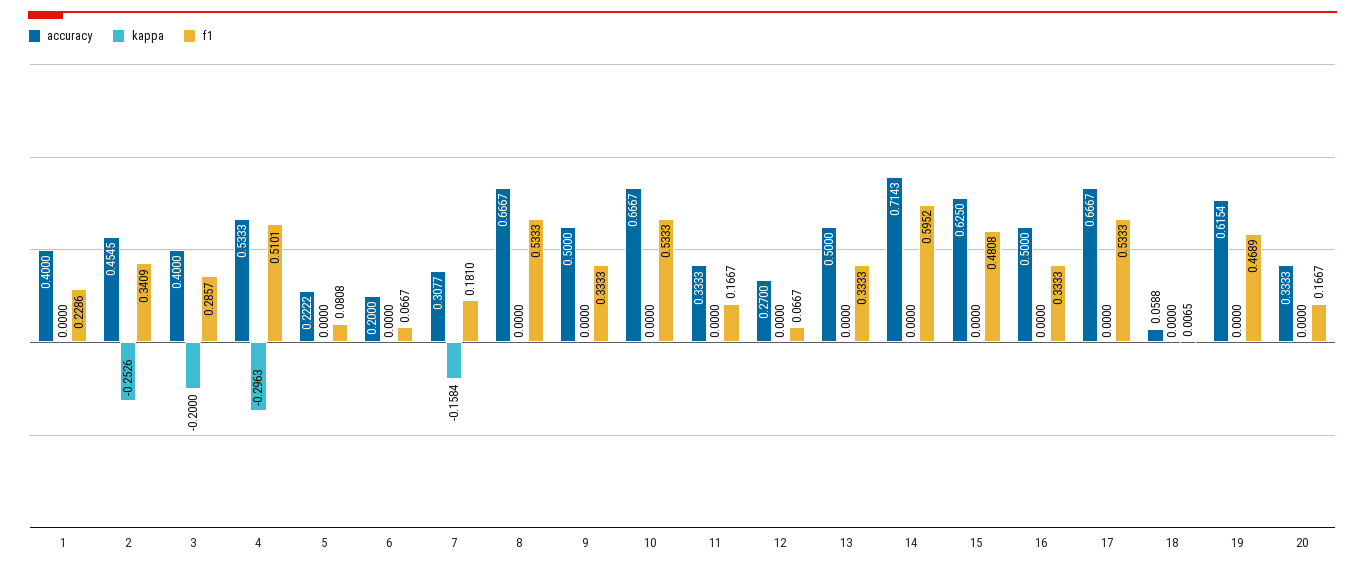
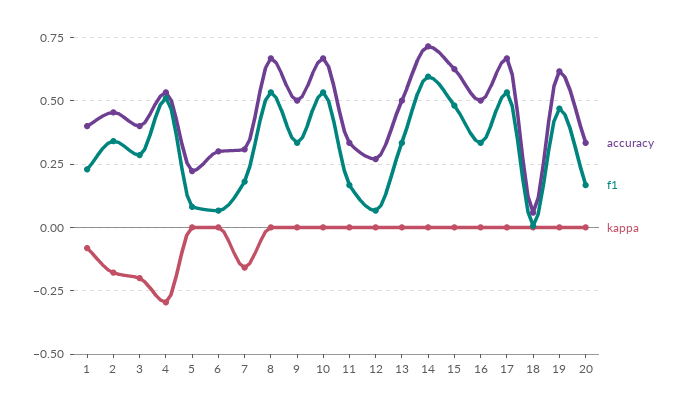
  {
    "accuracy": {
      "1": 0.4,
      "2": 0.4545,
      "3": 0.4,
      "4": 0.5333,
      "5": 0.2222,
-     "6": 0.2,
+     "6": 0.3,
      "7": 0.3077,
      "8": 0.6667,
      "9": 0.5,
      "10": 0.6667,
      "11": 0.3333,
      "12": 0.27,
      "13": 0.5,
      "14": 0.7143,
      "15": 0.625,
      "16": 0.5,
      "17": 0.6667,
      "18": 0.0588,
      "19": 0.6154,
      "20": 0.3333
    },
    "kappa": {
-     "1": 0,
+     "1": -0.075,
-     "2": -0.2526,
+     "2": -0.175,
      "3": -0.2,
      "4": -0.2963,
      "5": 0,
      "6": 0,
      "7": -0.1584,
      "8": 0,
      "9": 0,
      "10": 0,
      "11": 0,
      "12": 0,
      "13": 0,
      "14": 0,
      "15": 0,
      "16": 0,
      "17": 0,
      "18": 0,
      "19": 0,
      "20": 0
    },
    "f1": {
      "1": 0.2286,
      "2": 0.3409,
      "3": 0.2857,
      "4": 0.5101,
      "5": 0.0808,
      "6": 0.0667,
      "7": 0.181,
      "8": 0.5333,
      "9": 0.3333,
      "10": 0.5333,
      "11": 0.1667,
      "12": 0.0667,
      "13": 0.3333,
      "14": 0.5952,
      "15": 0.4808,
      "16": 0.3333,
      "17": 0.5333,
      "18": 0.0065,
      "19": 0.4689,
      "20": 0.1667
    }
  }

